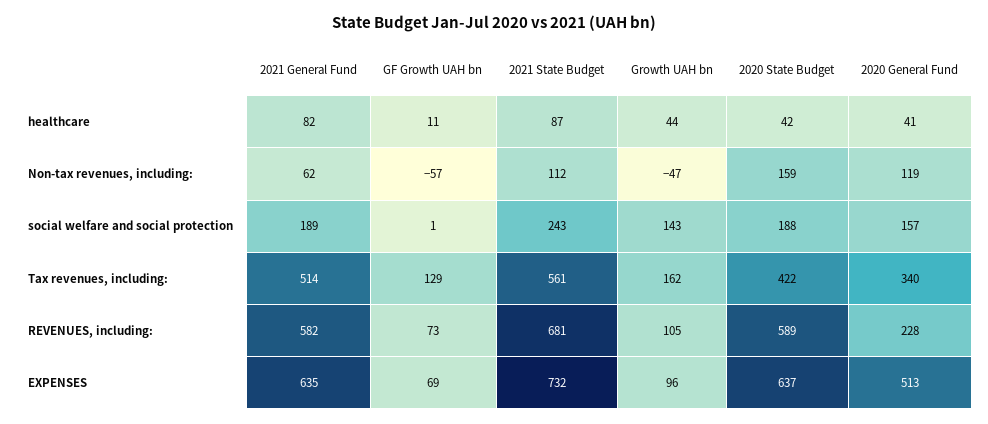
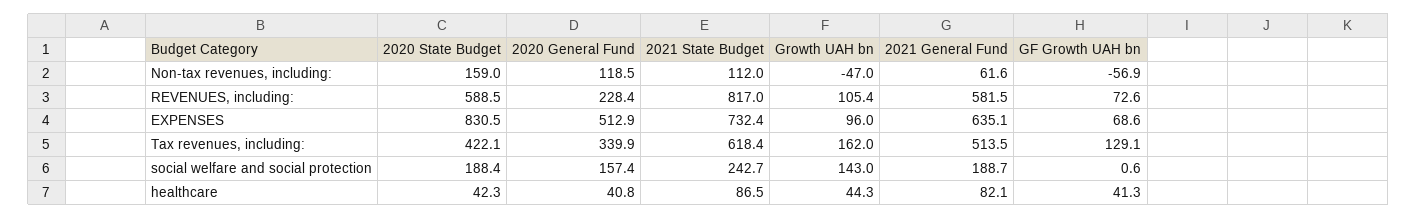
  {
    "2021 General Fund": {
      "healthcare": 82.1,
      "Non-tax revenues, including:": 61.6,
      "social welfare and social protection": 188.7,
      "Tax revenues, including:": 513.5,
      "REVENUES, including:": 581.5,
      "EXPENSES": 635.1
    },
    "GF Growth UAH bn": {
-     "healthcare": 11,
+     "healthcare": 41.3,
      "Non-tax revenues, including:": -56.9,
      "social welfare and social protection": 0.6,
      "Tax revenues, including:": 129.1,
      "REVENUES, including:": 72.6,
      "EXPENSES": 68.6
    },
    "2021 State Budget": {
      "healthcare": 86.5,
      "Non-tax revenues, including:": 112,
      "social welfare and social protection": 242.7,
-     "Tax revenues, including:": 561,
+     "Tax revenues, including:": 618.4,
-     "REVENUES, including:": 681,
+     "REVENUES, including:": 817,
      "EXPENSES": 732.4
    },
    "Growth UAH bn": {
      "healthcare": 44.3,
      "Non-tax revenues, including:": -47,
      "social welfare and social protection": 143,
      "Tax revenues, including:": 162,
      "REVENUES, including:": 105.4,
      "EXPENSES": 96
    },
    "2020 State Budget": {
      "healthcare": 42.3,
      "Non-tax revenues, including:": 159,
      "social welfare and social protection": 188.4,
      "Tax revenues, including:": 422.1,
      "REVENUES, including:": 588.5,
-     "EXPENSES": 637
+     "EXPENSES": 830.5
    },
    "2020 General Fund": {
      "healthcare": 40.8,
      "Non-tax revenues, including:": 118.5,
      "social welfare and social protection": 157.4,
      "Tax revenues, including:": 339.9,
      "REVENUES, including:": 228.4,
      "EXPENSES": 512.9
    }
  }

